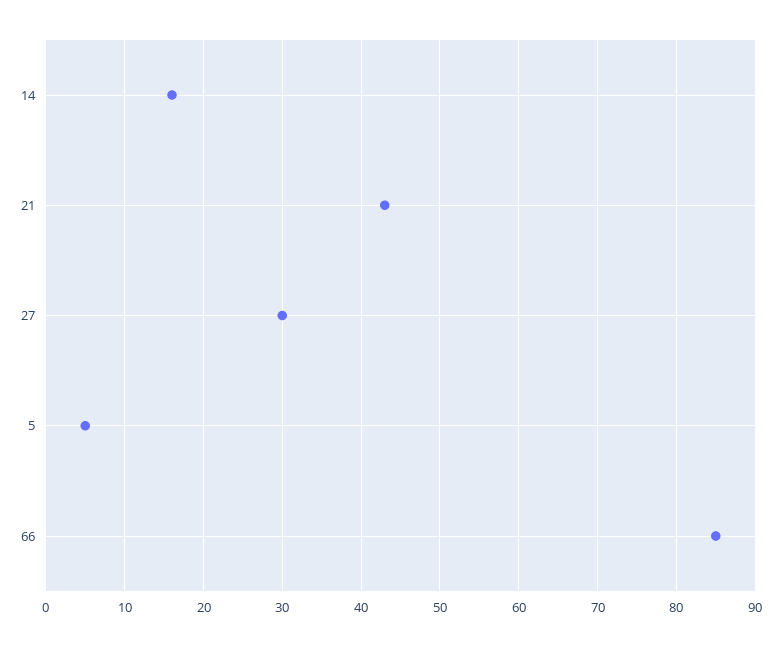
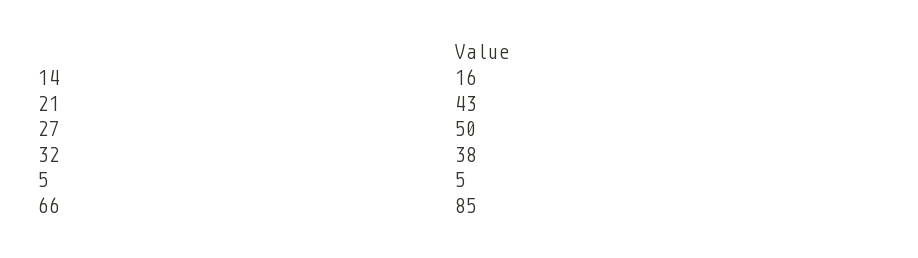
  {
    "14": 16,
    "21": 43,
-   "27": 30,
+   "27": 50,
    "5": 5,
-   "66": 85
+   "66": 85,
+   "32": 38
  }

